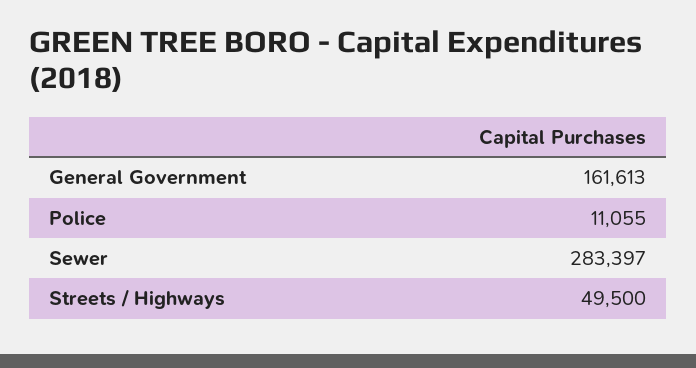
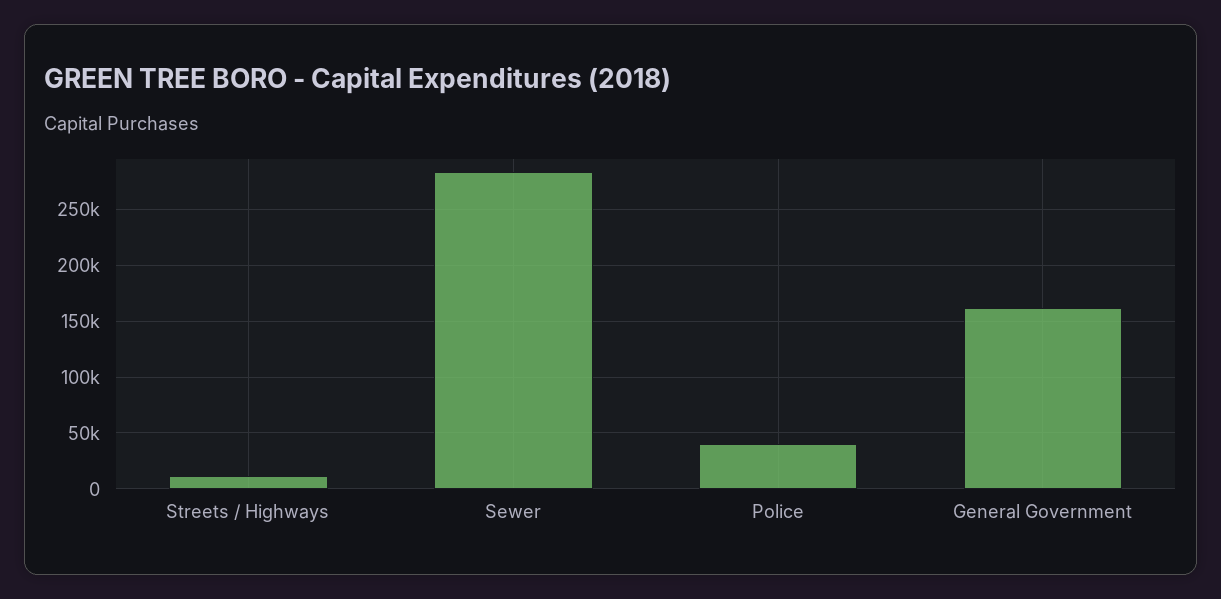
  {
    "General Government": 161613,
-   "Police": 11055,
+   "Police": 40000,
    "Sewer": 283397,
-   "Streets / Highways": 49500
+   "Streets / Highways": 10000
  }

